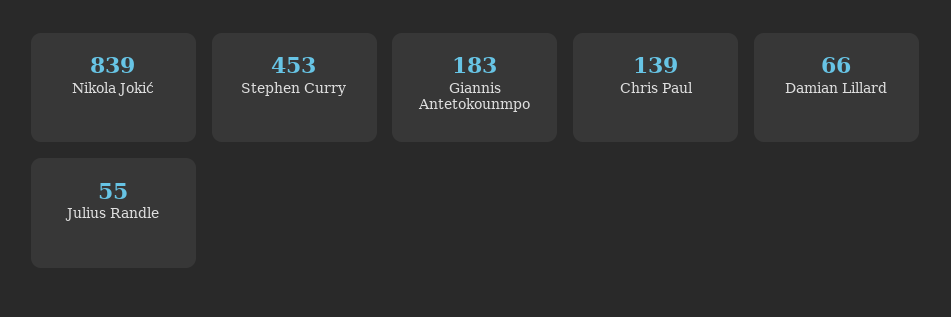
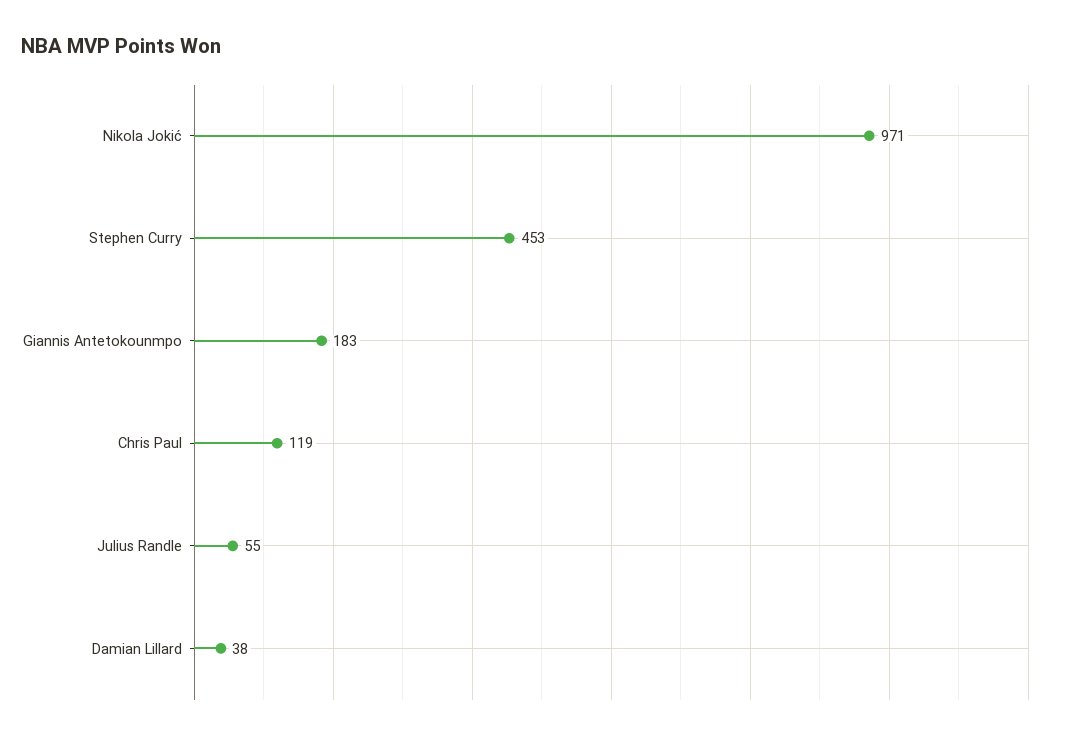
  {
-   "Nikola Jokić": 839,
+   "Nikola Jokić": 971,
    "Stephen Curry": 453,
    "Giannis Antetokounmpo": 183,
-   "Chris Paul": 139,
+   "Chris Paul": 119,
-   "Damian Lillard": 66,
+   "Damian Lillard": 38,
    "Julius Randle": 55
  }

